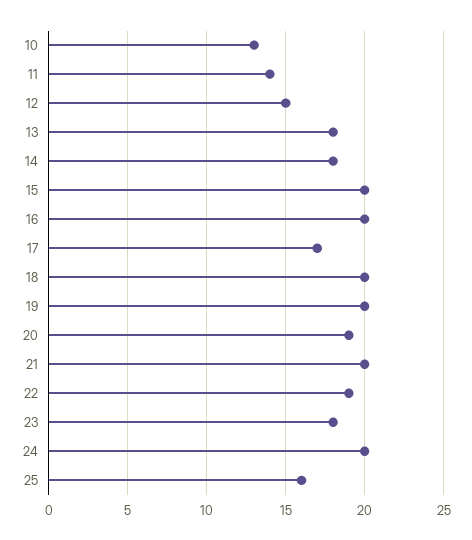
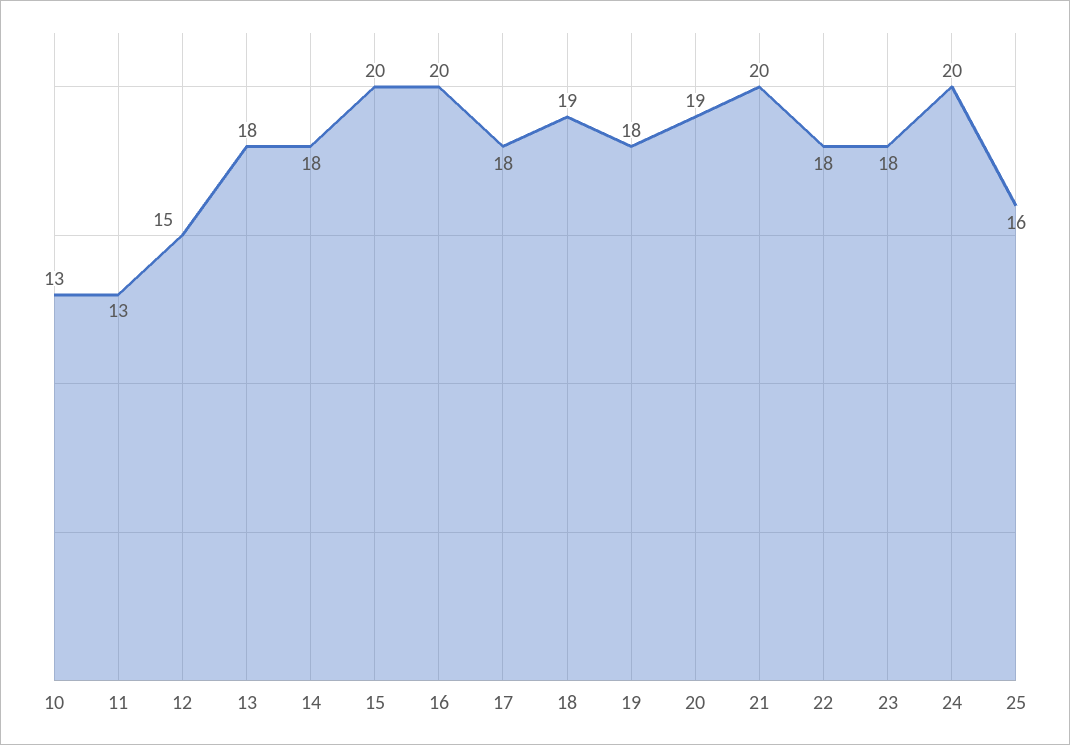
  {
    "10": 13,
-   "11": 14,
+   "11": 13,
    "12": 15,
    "13": 18,
    "14": 18,
    "15": 20,
    "16": 20,
-   "17": 17,
+   "17": 18,
-   "18": 20,
+   "18": 19,
-   "19": 20,
+   "19": 18,
    "20": 19,
    "21": 20,
-   "22": 19,
+   "22": 18,
    "23": 18,
    "24": 20,
    "25": 16
  }

